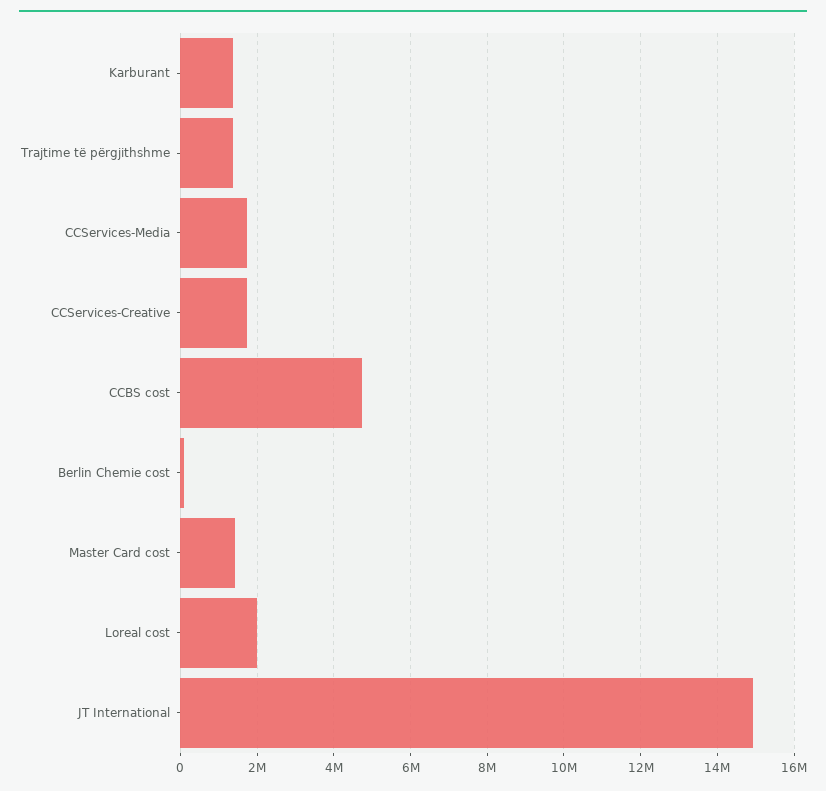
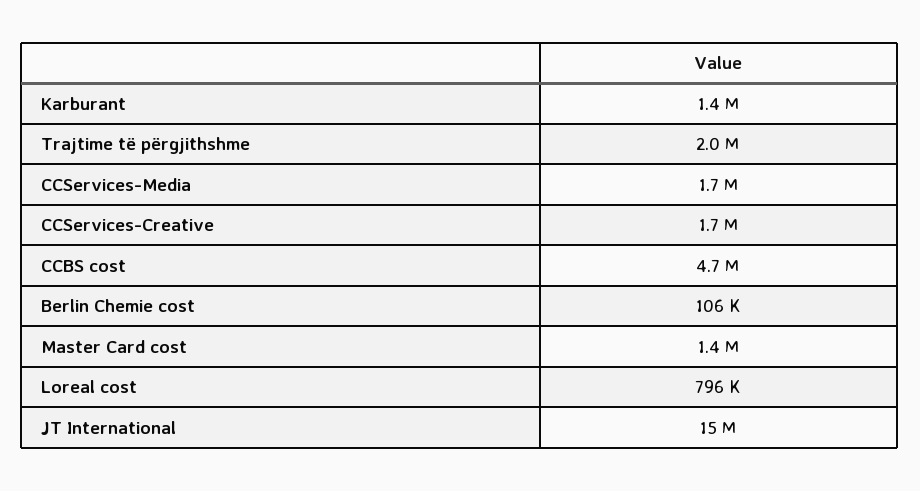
  {
    "Karburant": 1400000,
-   "Trajtime të përgjithshme": 1400000,
+   "Trajtime të përgjithshme": 2000000,
    "CCServices-Media": 1700000,
    "CCServices-Creative": 1700000,
    "CCBS cost": 4700000,
    "Berlin Chemie cost": 106000,
    "Master Card cost": 1400000,
-   "Loreal cost": 2000000,
+   "Loreal cost": 796000,
    "JT International": 15000000
  }

